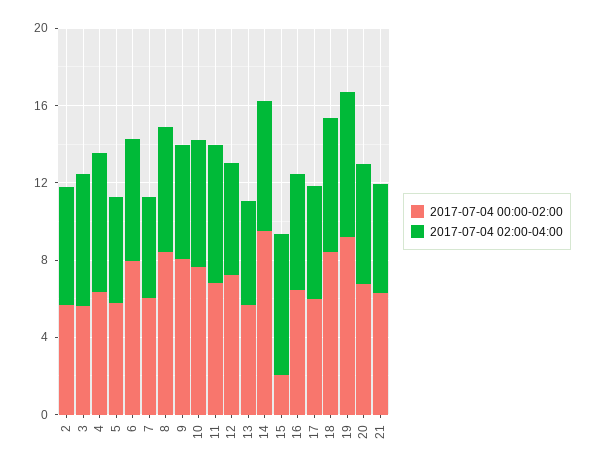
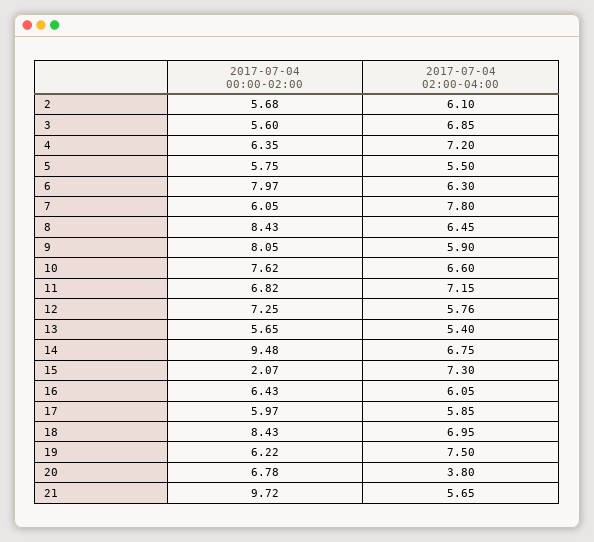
  {
    "2017-07-04 00:00-02:00": {
      "2": 5.68,
      "3": 5.6,
      "4": 6.35,
      "5": 5.75,
      "6": 7.97,
      "7": 6.05,
      "8": 8.43,
      "9": 8.05,
      "10": 7.62,
      "11": 6.82,
      "12": 7.25,
      "13": 5.65,
      "14": 9.48,
      "15": 2.07,
      "16": 6.43,
      "17": 5.97,
      "18": 8.43,
-     "19": 9,
+     "19": 6.22,
      "20": 6.78,
-     "21": 6
+     "21": 9.72
    },
    "2017-07-04 02:00-04:00": {
      "2": 6.1,
      "3": 6.85,
      "4": 7.2,
      "5": 5.5,
      "6": 6.3,
-     "7": 5,
+     "7": 7.8,
      "8": 6.45,
      "9": 5.9,
      "10": 6.6,
      "11": 7.15,
      "12": 5.76,
      "13": 5.4,
      "14": 6.75,
      "15": 7.3,
      "16": 6.05,
      "17": 5.85,
      "18": 6.95,
      "19": 7.5,
-     "20": 6,
+     "20": 3.8,
      "21": 5.65
    }
  }

